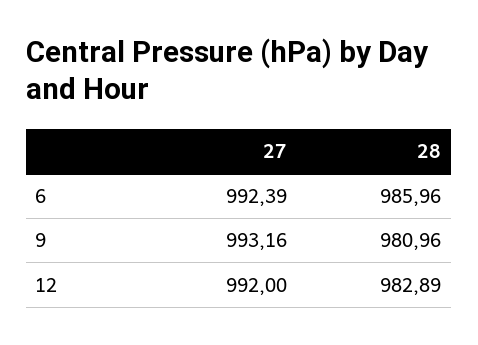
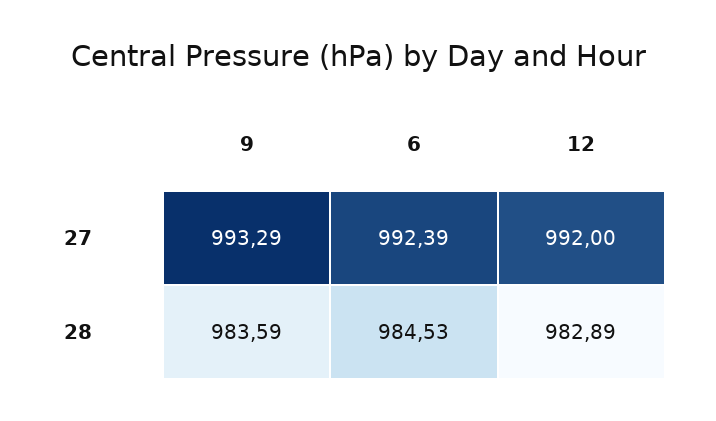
  {
    "27": {
      "6": 992.39,
-     "9": 993.16,
+     "9": 993.29,
      "12": 992
    },
    "28": {
-     "6": 985.96,
+     "6": 984.53,
-     "9": 980.96,
+     "9": 983.59,
      "12": 982.89
    }
  }

